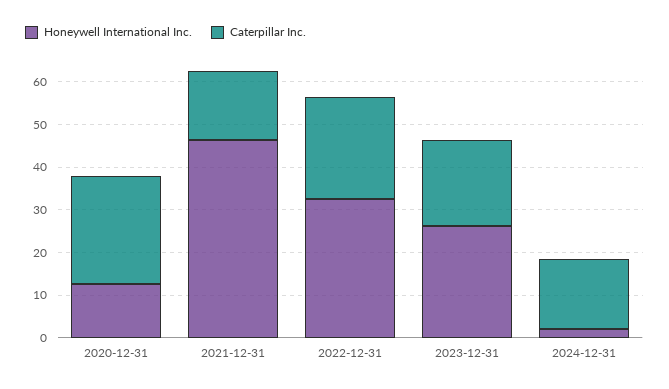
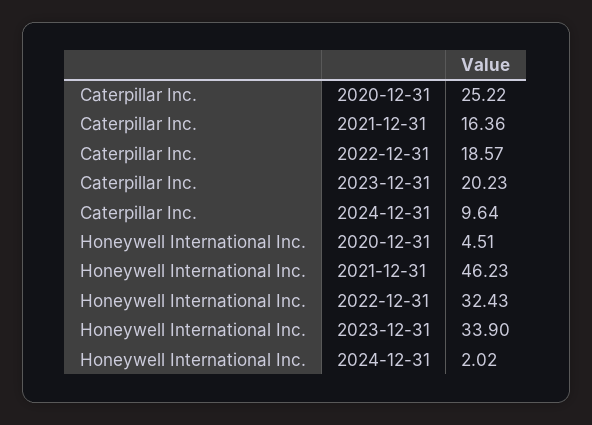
  {
    "Honeywell International Inc.": {
-     "2020-12-31": 12,
+     "2020-12-31": 4.51,
      "2021-12-31": 46.23,
      "2022-12-31": 32.43,
-     "2023-12-31": 26,
+     "2023-12-31": 33.9,
      "2024-12-31": 2.02
    },
    "Caterpillar Inc.": {
      "2020-12-31": 25.22,
      "2021-12-31": 16.36,
-     "2022-12-31": 24,
+     "2022-12-31": 18.57,
      "2023-12-31": 20.23,
-     "2024-12-31": 16
+     "2024-12-31": 9.64
    }
  }

